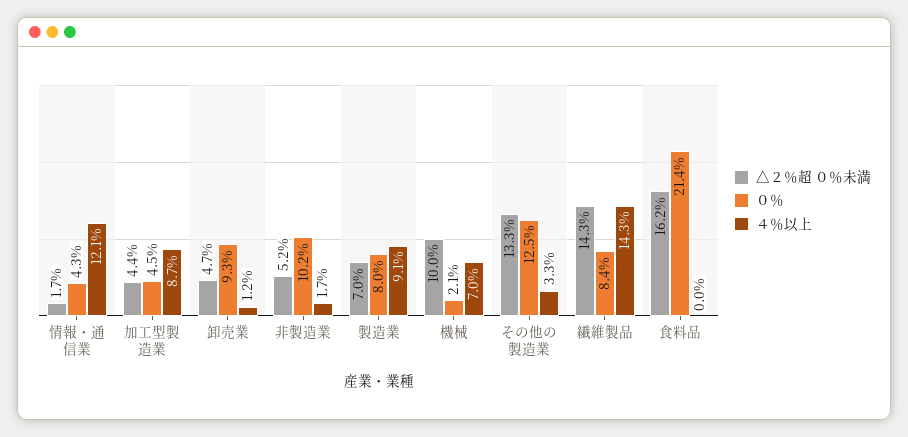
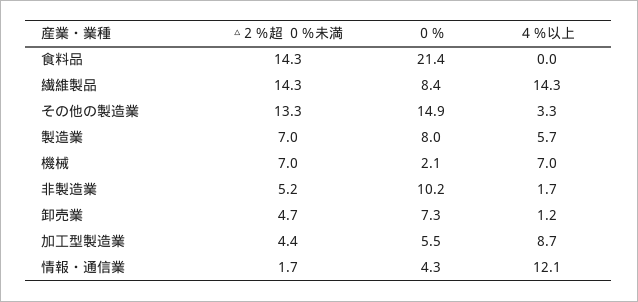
  {
    "△２％超 ０％未満": {
      "情報・通信業": 1.7,
      "加工型製造業": 4.4,
      "卸売業": 4.7,
      "非製造業": 5.2,
      "製造業": 7,
-     "機械": 10,
+     "機械": 7,
      "その他の製造業": 13.3,
      "繊維製品": 14.3,
-     "食料品": 16.2
+     "食料品": 14.3
    },
    "０％": {
      "情報・通信業": 4.3,
-     "加工型製造業": 4.5,
+     "加工型製造業": 5.5,
-     "卸売業": 9.3,
+     "卸売業": 7.3,
      "非製造業": 10.2,
      "製造業": 8,
      "機械": 2.1,
-     "その他の製造業": 12.5,
+     "その他の製造業": 14.9,
      "繊維製品": 8.4,
      "食料品": 21.4
    },
    "４％以上": {
      "情報・通信業": 12.1,
      "加工型製造業": 8.7,
      "卸売業": 1.2,
      "非製造業": 1.7,
-     "製造業": 9.1,
+     "製造業": 5.7,
      "機械": 7,
      "その他の製造業": 3.3,
      "繊維製品": 14.3,
      "食料品": 0
    }
  }

